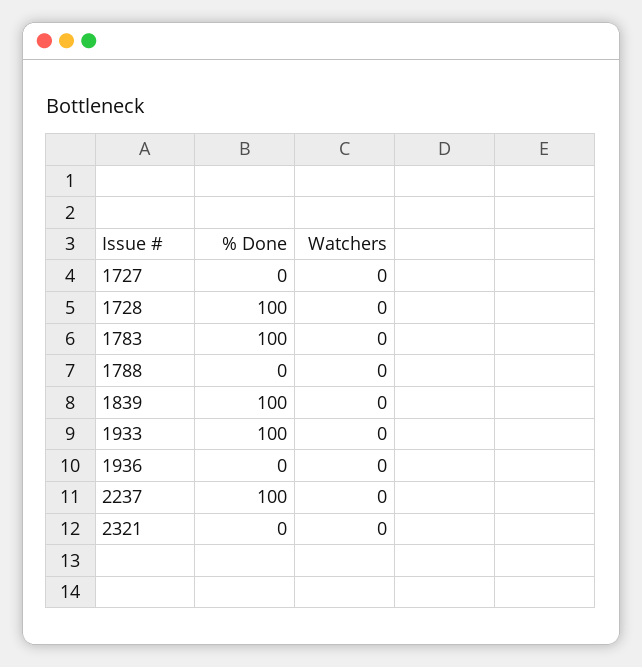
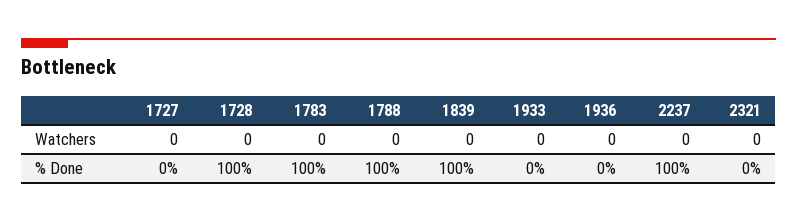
  {
    "% Done": {
      "1727": 0,
      "1728": 100,
      "1783": 100,
-     "1788": 0,
+     "1788": 100,
      "1839": 100,
-     "1933": 100,
+     "1933": 0,
      "1936": 0,
      "2237": 100,
      "2321": 0
    },
    "Watchers": {
      "1727": 0,
      "1728": 0,
      "1783": 0,
      "1788": 0,
      "1839": 0,
      "1933": 0,
      "1936": 0,
      "2237": 0,
      "2321": 0
    }
  }

